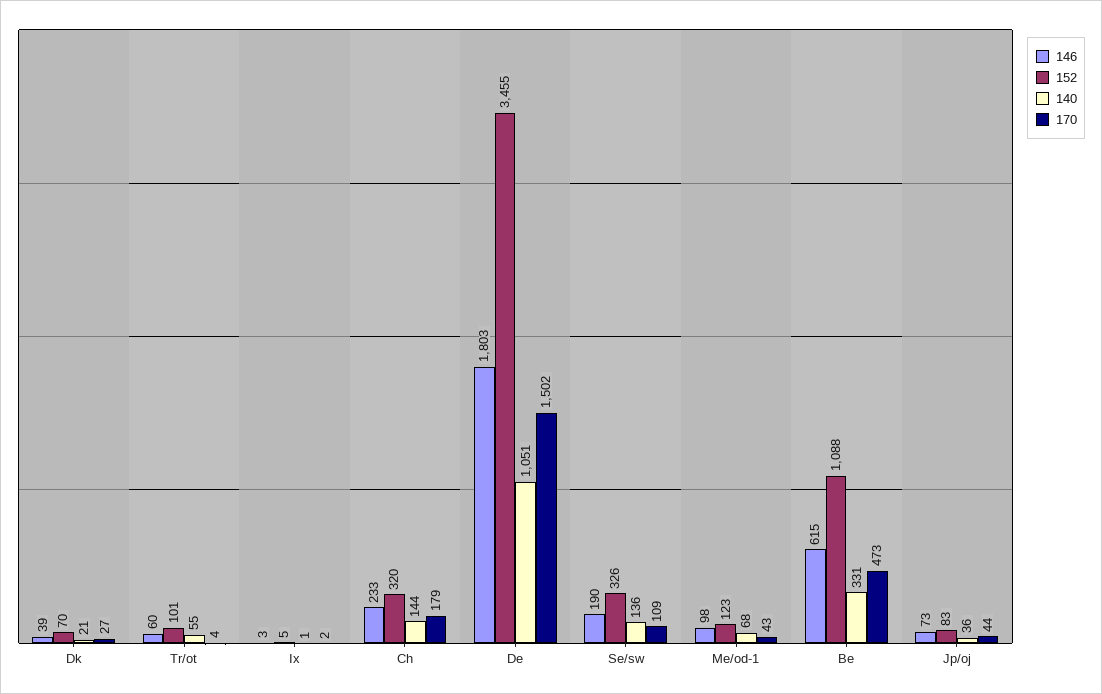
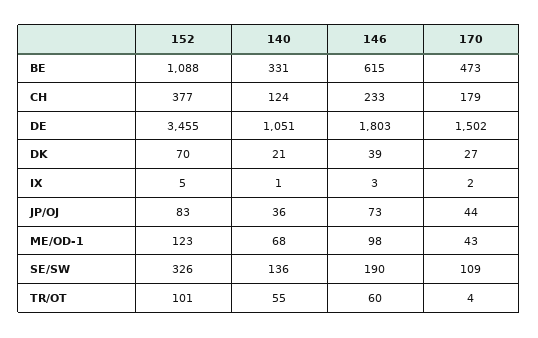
  {
    "146": {
      "Dk": 39,
      "Tr/ot": 60,
      "Ix": 3,
      "Ch": 233,
      "De": 1803,
      "Se/sw": 190,
      "Me/od-1": 98,
      "Be": 615,
      "Jp/oj": 73
    },
    "152": {
      "Dk": 70,
      "Tr/ot": 101,
      "Ix": 5,
-     "Ch": 320,
+     "Ch": 377,
      "De": 3455,
      "Se/sw": 326,
      "Me/od-1": 123,
      "Be": 1088,
      "Jp/oj": 83
    },
    "140": {
      "Dk": 21,
      "Tr/ot": 55,
      "Ix": 1,
-     "Ch": 144,
+     "Ch": 124,
      "De": 1051,
      "Se/sw": 136,
      "Me/od-1": 68,
      "Be": 331,
      "Jp/oj": 36
    },
    "170": {
      "Dk": 27,
      "Tr/ot": 4,
      "Ix": 2,
      "Ch": 179,
      "De": 1502,
      "Se/sw": 109,
      "Me/od-1": 43,
      "Be": 473,
      "Jp/oj": 44
    }
  }

